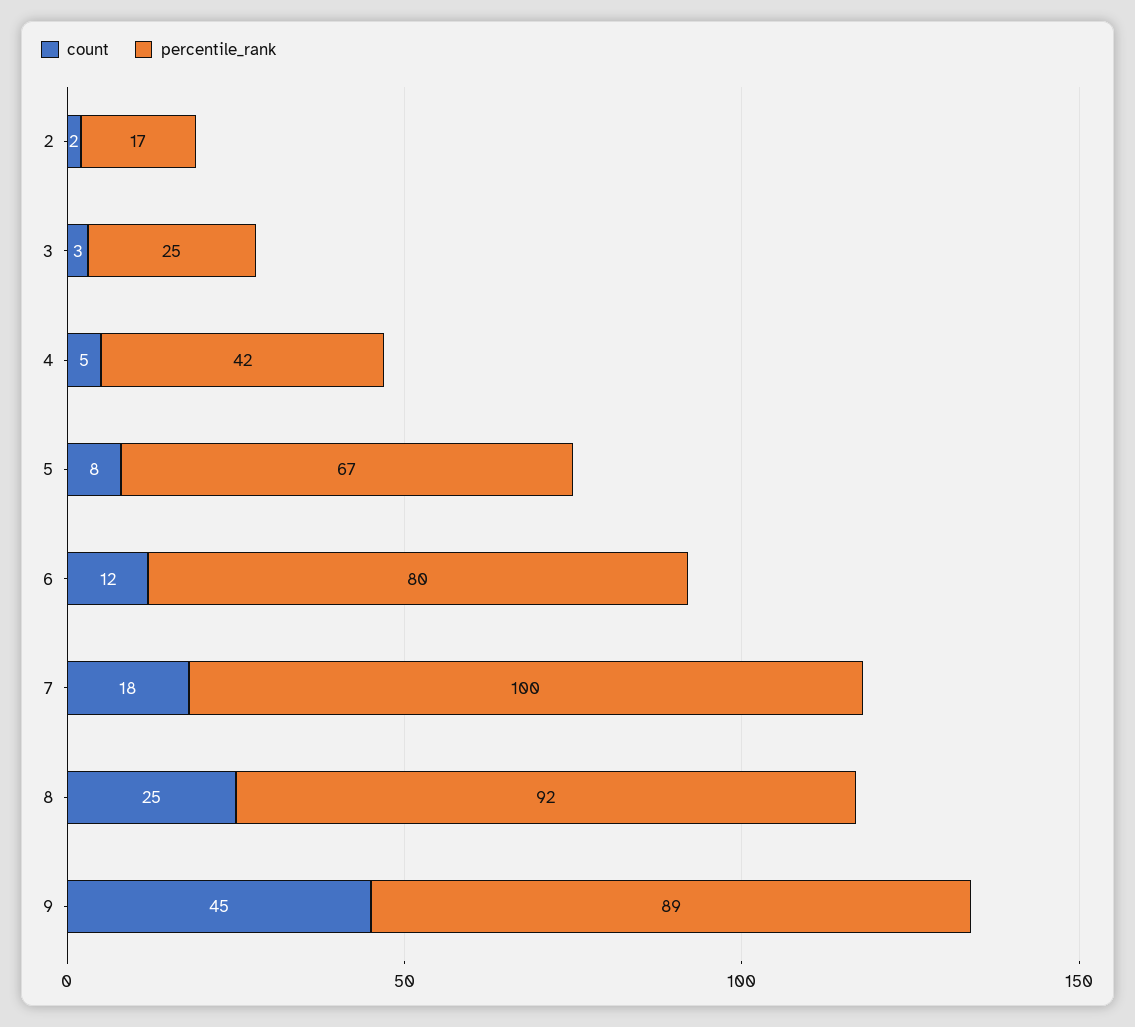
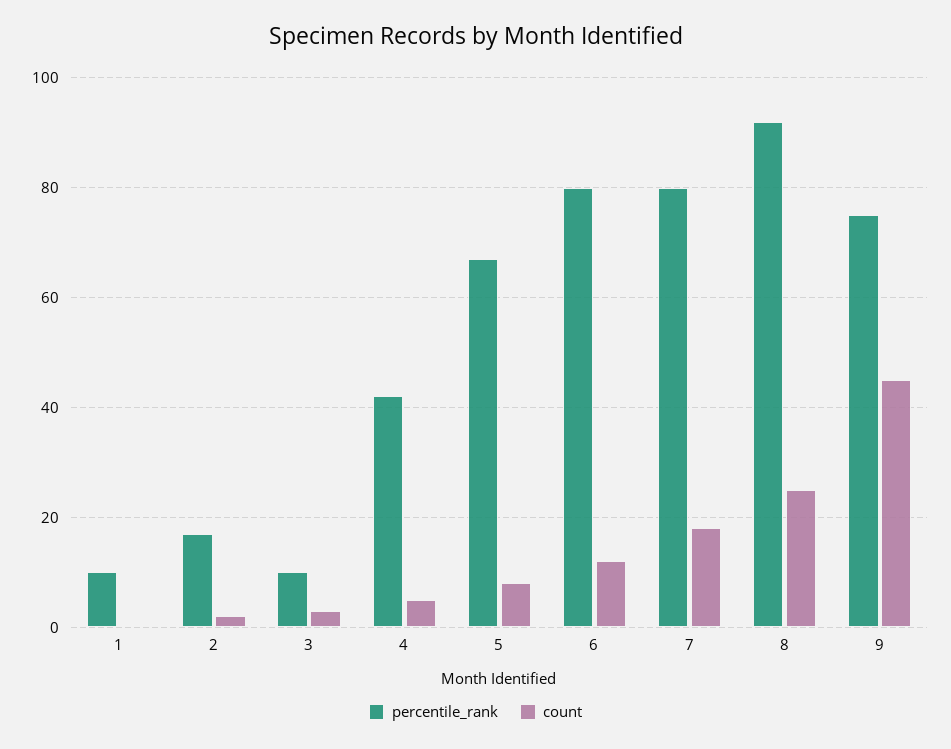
  {
    "count": {
      "2": 2,
      "3": 3,
      "4": 5,
      "5": 8,
      "6": 12,
      "7": 18,
      "8": 25,
-     "9": 45
+     "9": 45,
+     "1": 0
    },
    "percentile_rank": {
      "2": 17,
-     "3": 25,
+     "3": 10,
      "4": 42,
      "5": 67,
      "6": 80,
-     "7": 100,
+     "7": 80,
      "8": 92,
-     "9": 89
+     "9": 75,
+     "1": 10
    }
  }

